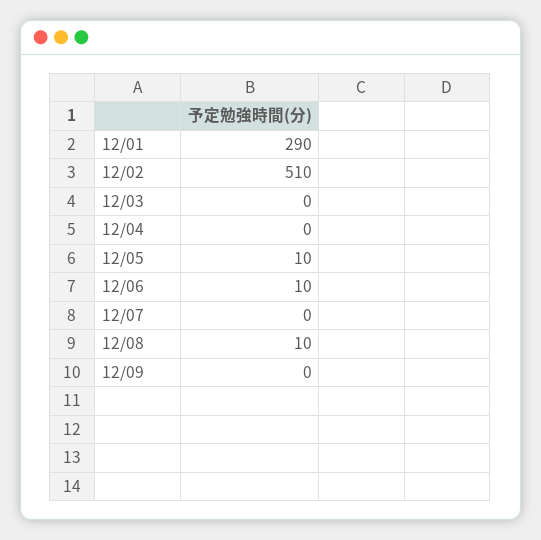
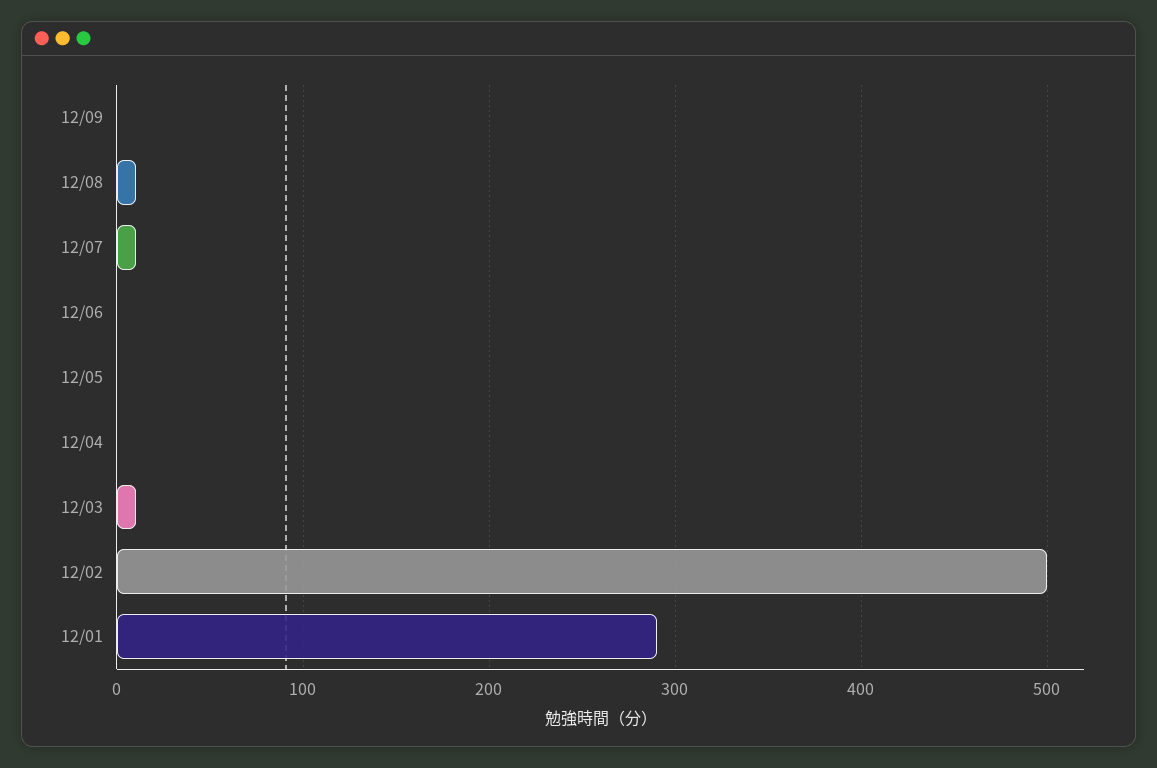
  {
    "12/01": 290,
-   "12/02": 510,
+   "12/02": 500,
-   "12/03": 0,
+   "12/03": 10,
    "12/04": 0,
-   "12/05": 10,
+   "12/05": 0,
-   "12/06": 10,
+   "12/06": 0,
-   "12/07": 0,
+   "12/07": 10,
    "12/08": 10,
    "12/09": 0
  }

